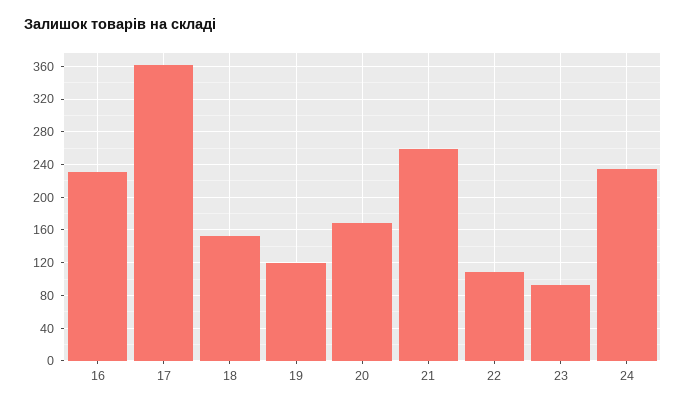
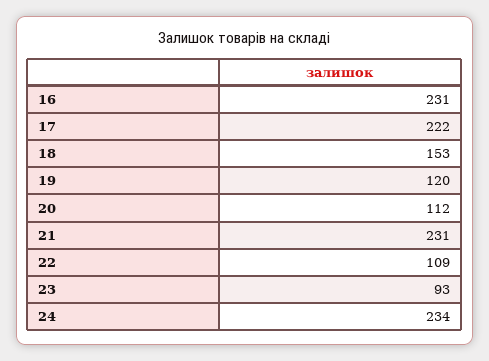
  {
    "16": 231,
-   "17": 360,
+   "17": 222,
    "18": 153,
    "19": 120,
-   "20": 170,
+   "20": 112,
-   "21": 260,
+   "21": 231,
    "22": 109,
    "23": 93,
    "24": 234
  }

